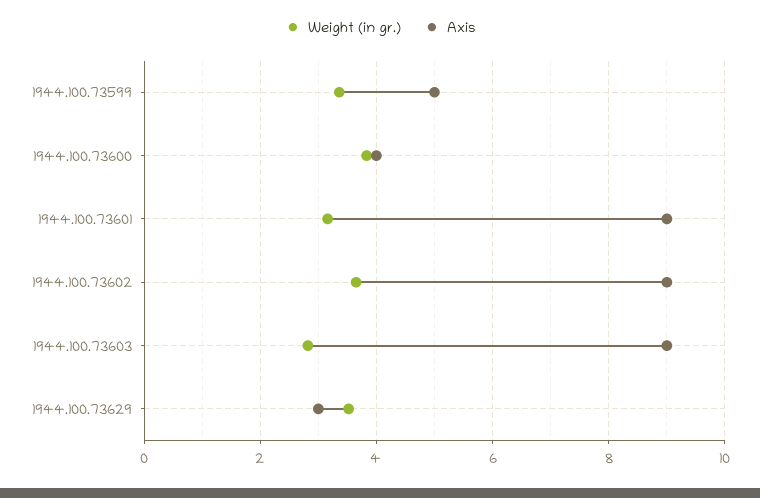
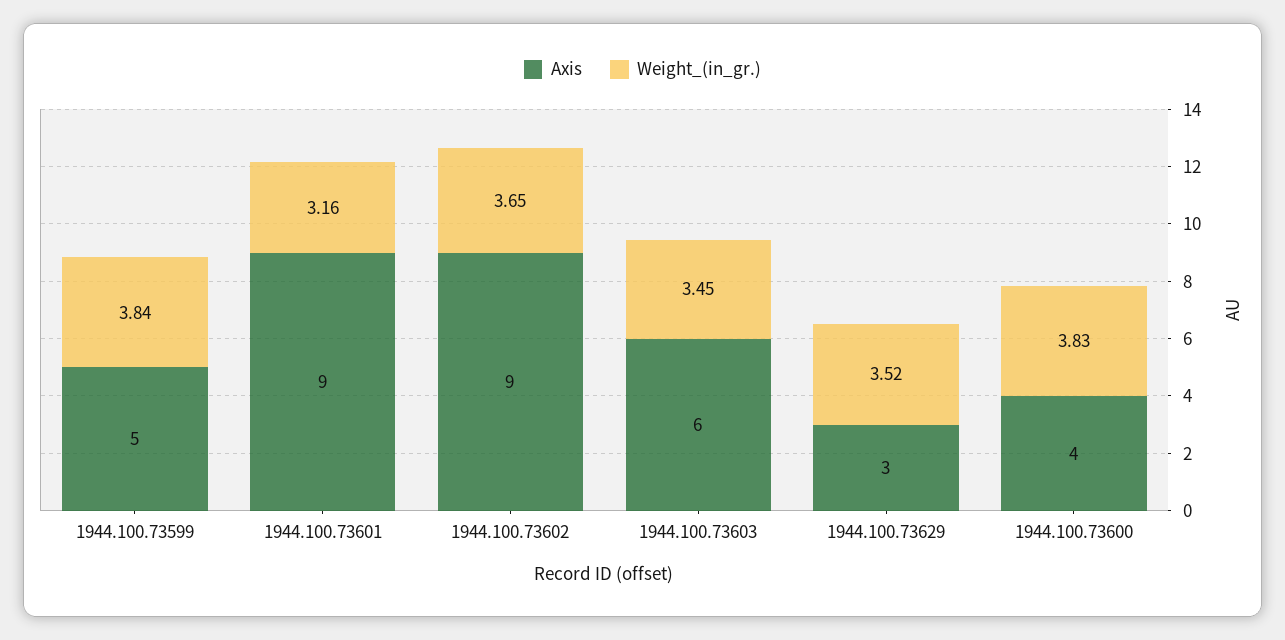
  {
    "Weight (in gr.)": {
-     "1944.100.73599": 3.4,
+     "1944.100.73599": 3.84,
      "1944.100.73600": 3.83,
      "1944.100.73601": 3.16,
      "1944.100.73602": 3.65,
-     "1944.100.73603": 2.8,
+     "1944.100.73603": 3.45,
      "1944.100.73629": 3.52
    },
    "Axis": {
      "1944.100.73599": 5,
      "1944.100.73600": 4,
      "1944.100.73601": 9,
      "1944.100.73602": 9,
-     "1944.100.73603": 9,
+     "1944.100.73603": 6,
      "1944.100.73629": 3
    }
  }

